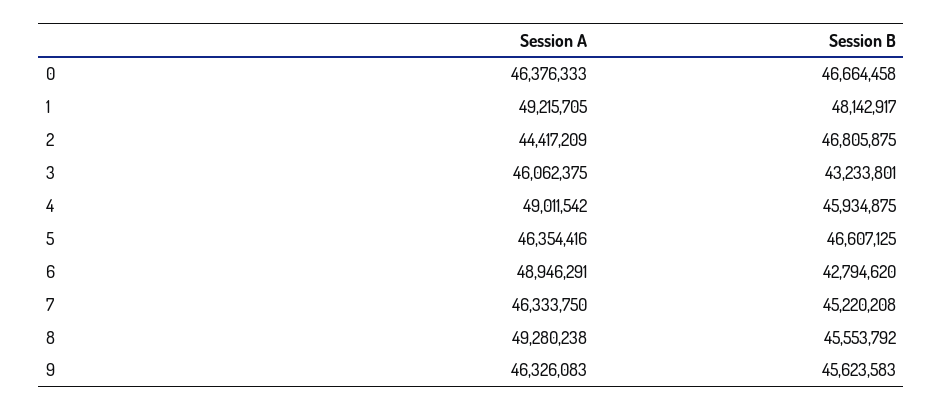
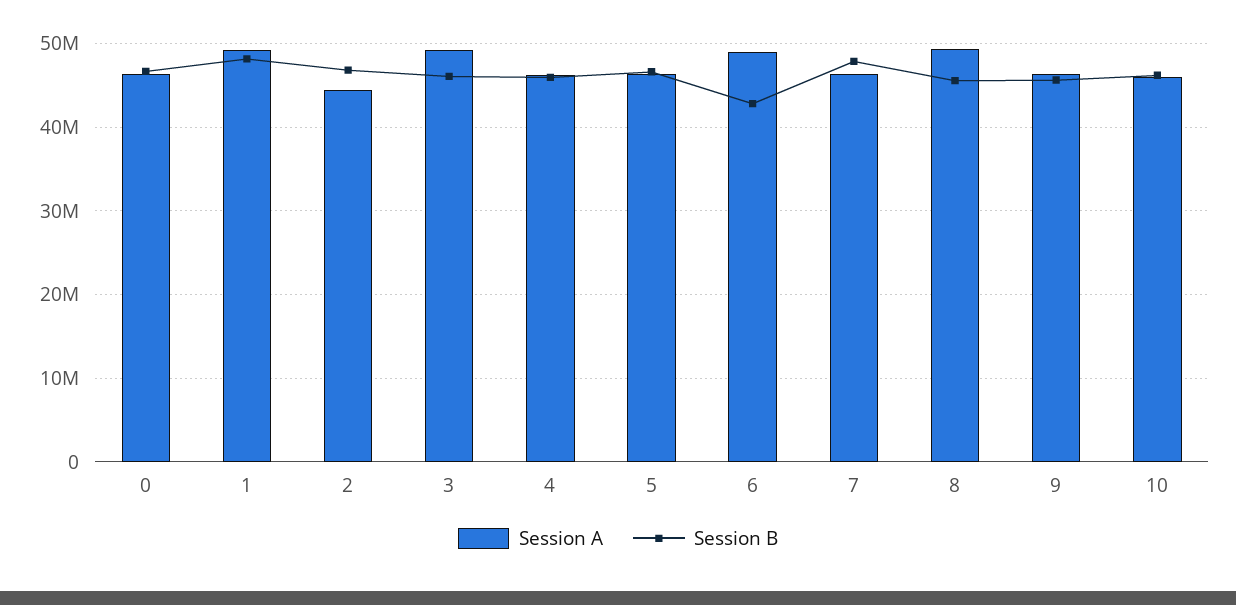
  {
    "Session A": {
      "0": 46376333,
      "1": 49215705,
      "2": 44417209,
-     "3": 46062375,
+     "3": 49000000,
-     "4": 49011542,
+     "4": 46000000,
      "5": 46354416,
      "6": 48946291,
      "7": 46333750,
      "8": 49280238,
-     "9": 46326083
+     "9": 46326083,
+     "10": 46000000
    },
    "Session B": {
      "0": 46664458,
      "1": 48142917,
      "2": 46805875,
-     "3": 43233801,
+     "3": 46000000,
      "4": 45934875,
      "5": 46607125,
      "6": 42794620,
-     "7": 45220208,
+     "7": 48000000,
      "8": 45553792,
-     "9": 45623583
+     "9": 45623583,
+     "10": 46000000
    }
  }

